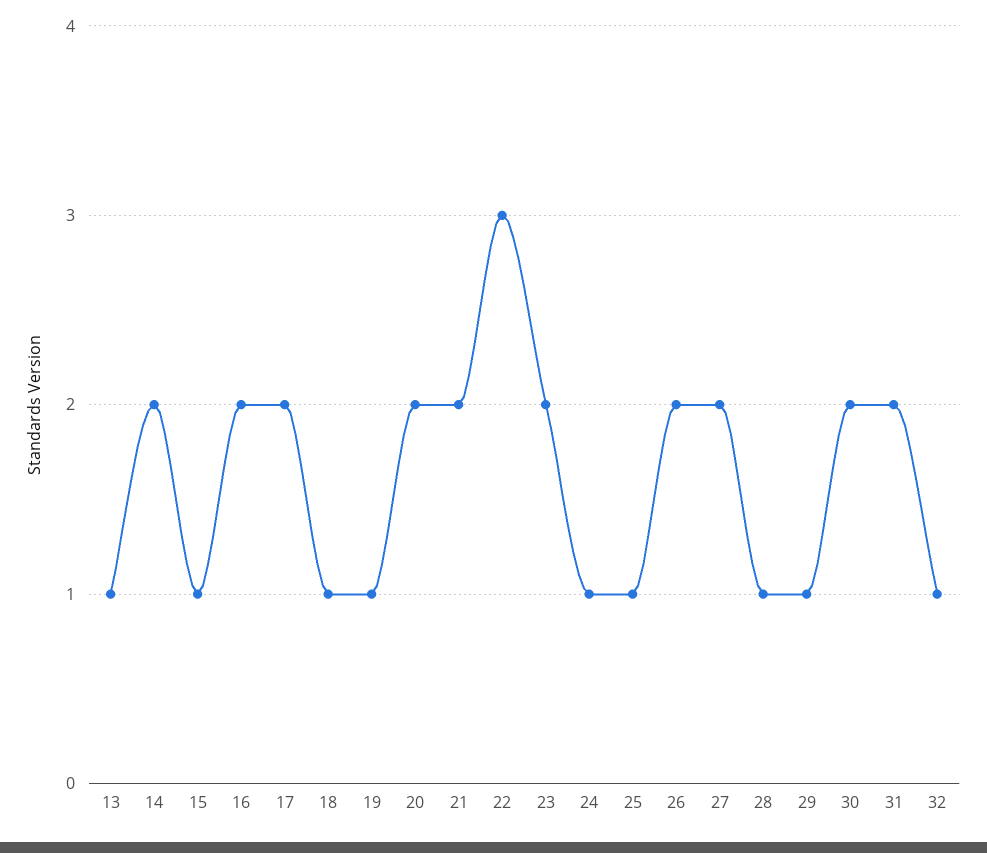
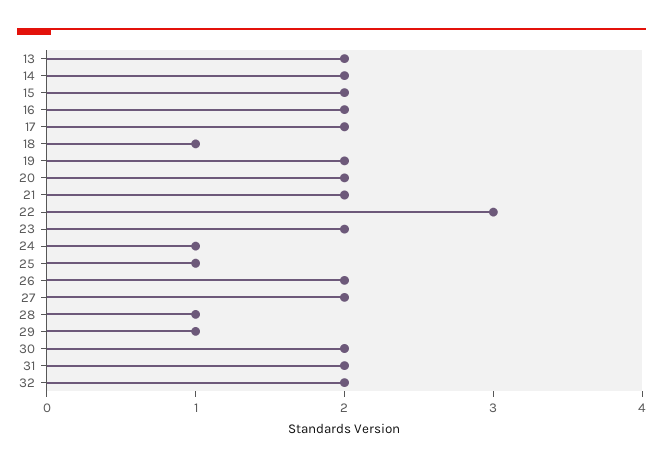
  {
-   "13": 1,
+   "13": 2,
    "14": 2,
-   "15": 1,
+   "15": 2,
    "16": 2,
    "17": 2,
    "18": 1,
-   "19": 1,
+   "19": 2,
    "20": 2,
    "21": 2,
    "22": 3,
    "23": 2,
    "24": 1,
    "25": 1,
    "26": 2,
    "27": 2,
    "28": 1,
    "29": 1,
    "30": 2,
    "31": 2,
-   "32": 1
+   "32": 2
  }

